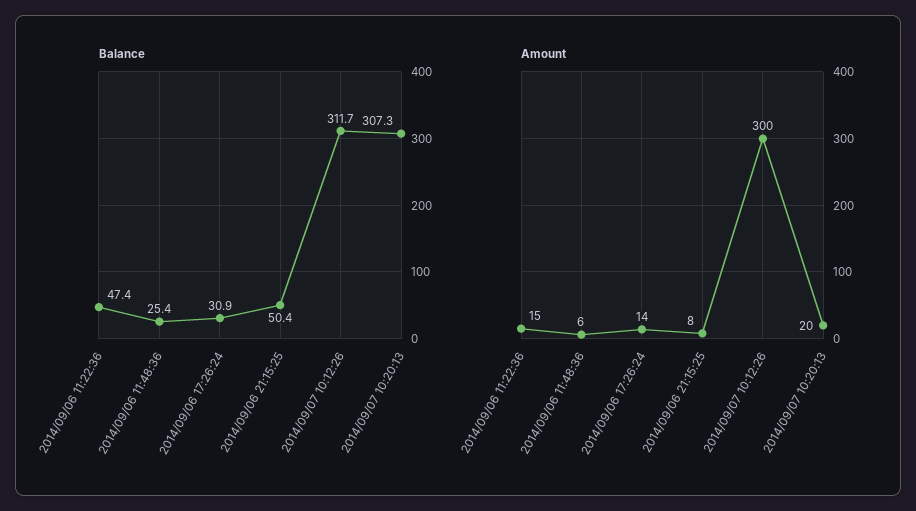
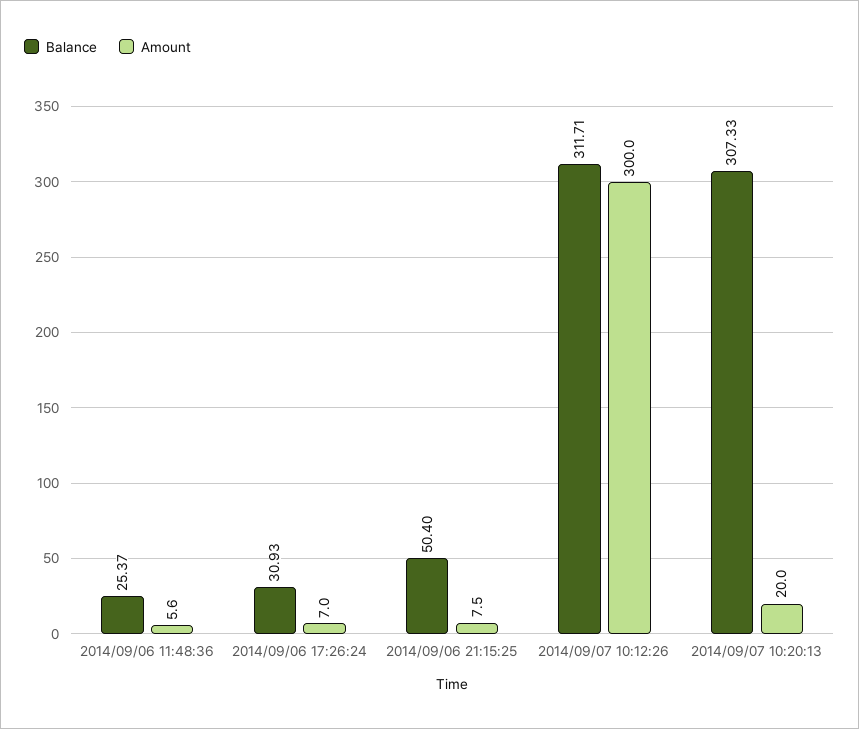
  {
    "Balance": {
-     "2014/09/06 11:22:36": 47.4,
      "2014/09/06 11:48:36": 25.37,
      "2014/09/06 17:26:24": 30.93,
      "2014/09/06 21:15:25": 50.4,
      "2014/09/07 10:12:26": 311.71,
      "2014/09/07 10:20:13": 307.33
    },
    "Amount": {
-     "2014/09/06 11:22:36": 15,
      "2014/09/06 11:48:36": 5.6,
-     "2014/09/06 17:26:24": 14,
+     "2014/09/06 17:26:24": 7,
      "2014/09/06 21:15:25": 7.5,
      "2014/09/07 10:12:26": 300,
      "2014/09/07 10:20:13": 20
    }
  }

